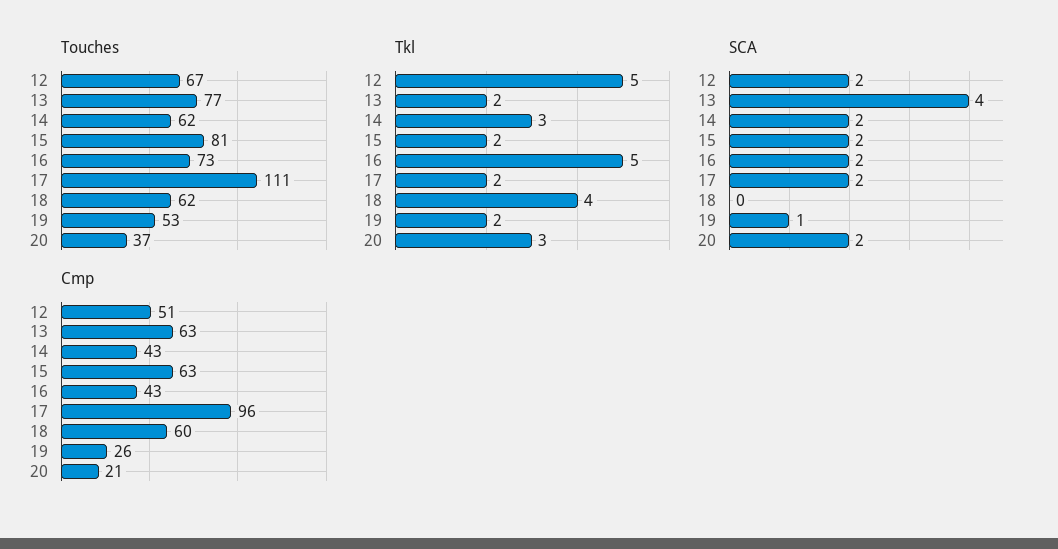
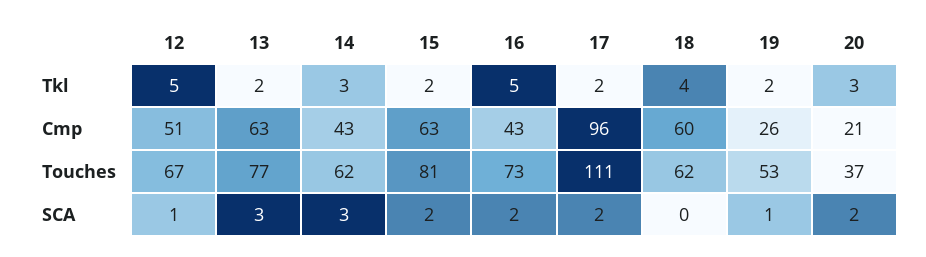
  {
    "Touches": {
      "12": 67,
      "13": 77,
      "14": 62,
      "15": 81,
      "16": 73,
      "17": 111,
      "18": 62,
      "19": 53,
      "20": 37
    },
    "Tkl": {
      "12": 5,
      "13": 2,
      "14": 3,
      "15": 2,
      "16": 5,
      "17": 2,
      "18": 4,
      "19": 2,
      "20": 3
    },
    "SCA": {
-     "12": 2,
+     "12": 1,
-     "13": 4,
+     "13": 3,
-     "14": 2,
+     "14": 3,
      "15": 2,
      "16": 2,
      "17": 2,
      "18": 0,
      "19": 1,
      "20": 2
    },
    "Cmp": {
      "12": 51,
      "13": 63,
      "14": 43,
      "15": 63,
      "16": 43,
      "17": 96,
      "18": 60,
      "19": 26,
      "20": 21
    }
  }

